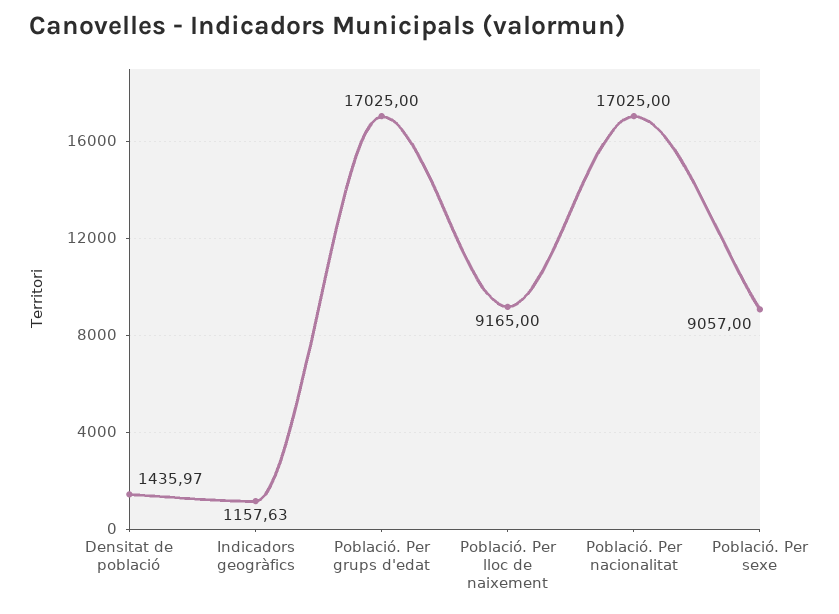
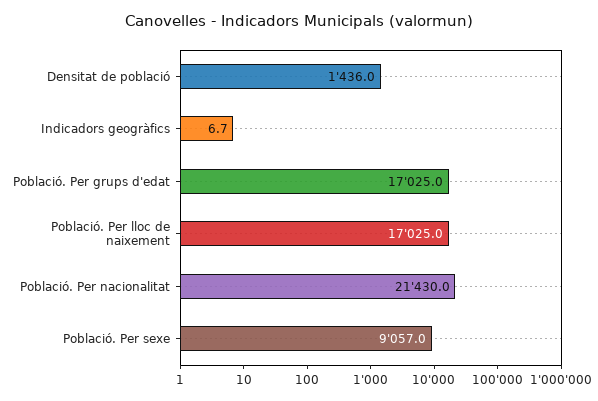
  {
    "Densitat de població": 1435.97,
-   "Indicadors geogràfics": 1157.63,
+   "Indicadors geogràfics": 6.7,
    "Població. Per grups d'edat": 17025,
-   "Població. Per lloc de naixement": 9165,
+   "Població. Per lloc de naixement": 17025,
-   "Població. Per nacionalitat": 17025,
+   "Població. Per nacionalitat": 21430,
    "Població. Per sexe": 9057
  }

